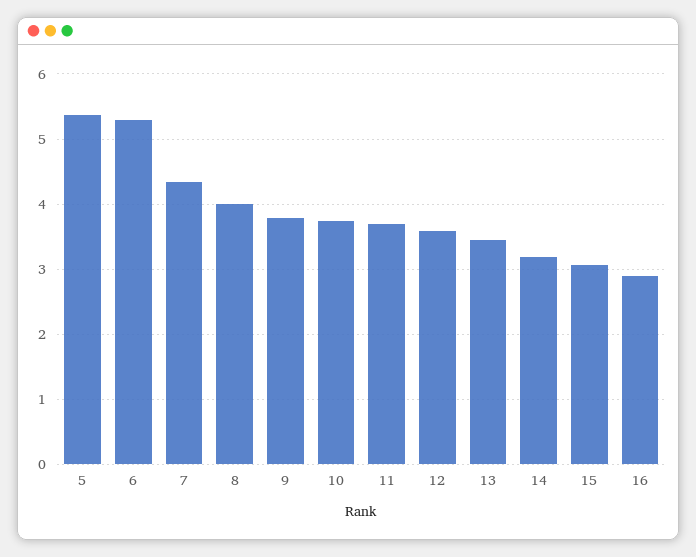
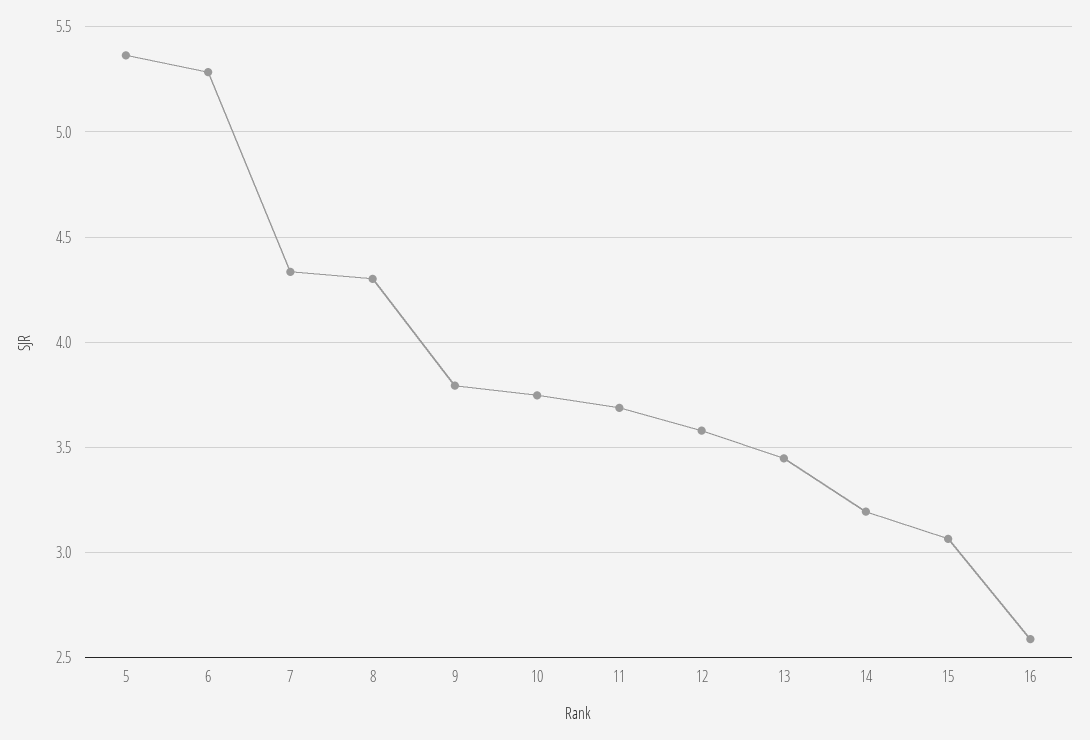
  {
    "5": 5.35,
    "6": 5.3,
    "7": 4.35,
-   "8": 4,
+   "8": 4.3,
    "9": 3.8,
    "10": 3.75,
    "11": 3.7,
    "12": 3.6,
    "13": 3.45,
    "14": 3.2,
    "15": 3.05,
-   "16": 2.9
+   "16": 2.6
  }

